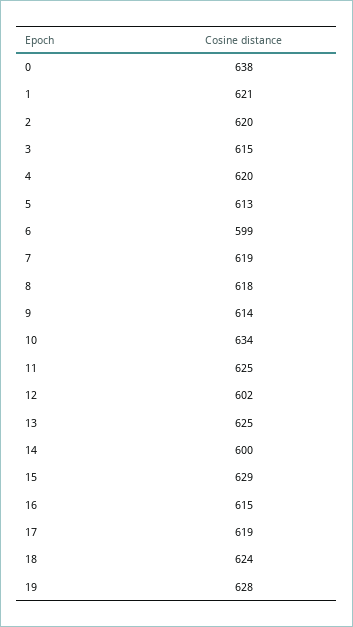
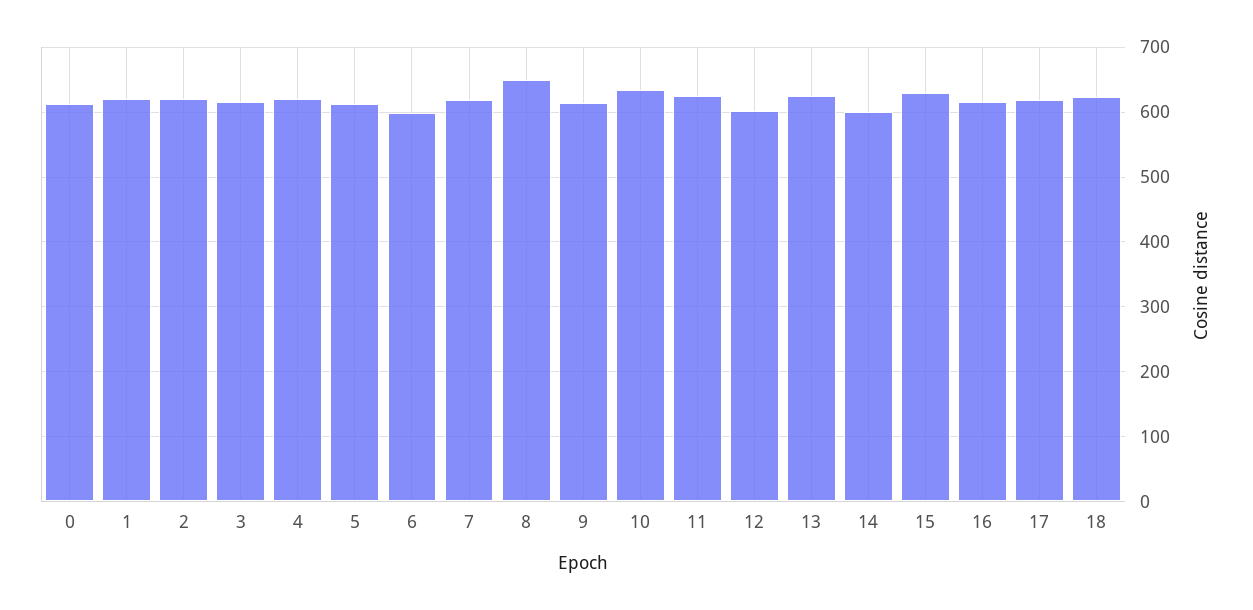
  {
-   "0": 638,
+   "0": 610,
    "1": 621,
    "2": 620,
    "3": 615,
    "4": 620,
    "5": 613,
    "6": 599,
    "7": 619,
-   "8": 618,
+   "8": 650,
    "9": 614,
    "10": 634,
    "11": 625,
    "12": 602,
    "13": 625,
    "14": 600,
    "15": 629,
    "16": 615,
    "17": 619,
-   "18": 624,
+   "18": 624
-   "19": 628
  }

